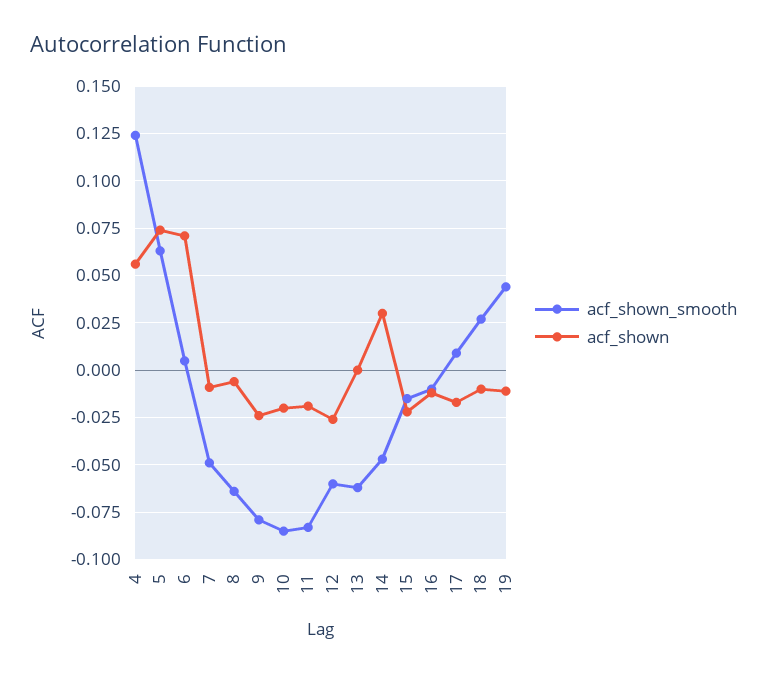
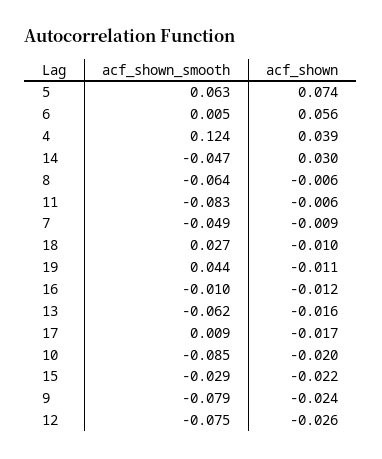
  {
    "acf_shown_smooth": {
      "4": 0.124,
      "5": 0.063,
      "6": 0.005,
      "7": -0.049,
      "8": -0.064,
      "9": -0.079,
      "10": -0.085,
      "11": -0.083,
-     "12": -0.06,
+     "12": -0.075,
      "13": -0.062,
      "14": -0.047,
-     "15": -0.015,
+     "15": -0.029,
      "16": -0.01,
      "17": 0.009,
      "18": 0.027,
      "19": 0.044
    },
    "acf_shown": {
-     "4": 0.055,
+     "4": 0.039,
      "5": 0.074,
-     "6": 0.07,
+     "6": 0.056,
      "7": -0.009,
      "8": -0.006,
      "9": -0.024,
      "10": -0.02,
-     "11": -0.02,
+     "11": -0.006,
      "12": -0.026,
-     "13": 0,
+     "13": -0.016,
      "14": 0.03,
      "15": -0.022,
      "16": -0.012,
      "17": -0.017,
      "18": -0.01,
      "19": -0.011
    }
  }

